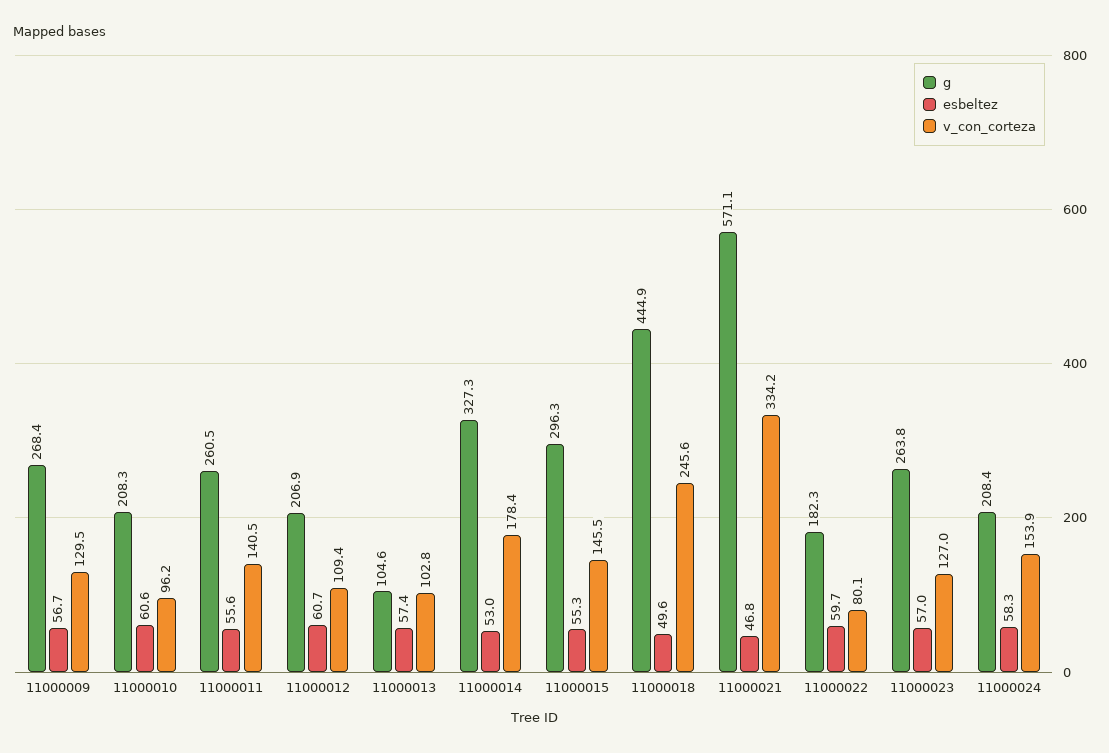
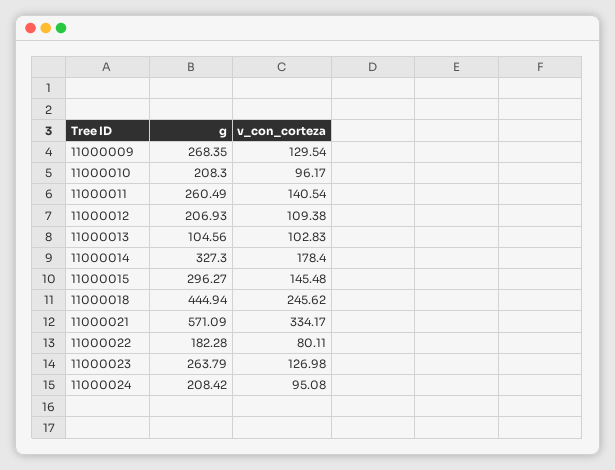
  {
    "g": {
      "11000009": 268.35,
      "11000010": 208.3,
      "11000011": 260.49,
      "11000012": 206.93,
      "11000013": 104.56,
      "11000014": 327.3,
      "11000015": 296.27,
      "11000018": 444.94,
      "11000021": 571.09,
      "11000022": 182.28,
      "11000023": 263.79,
      "11000024": 208.42
    },
-   "esbeltez": {
-     "11000009": 56.7,
-     "11000010": 60.6,
-     "11000011": 55.6,
-     "11000012": 60.7,
-     "11000013": 57.4,
-     "11000014": 53,
-     "11000015": 55.3,
-     "11000018": 49.6,
-     "11000021": 46.8,
-     "11000022": 59.7,
-     "11000023": 57,
-     "11000024": 58.3
-   },
    "v_con_corteza": {
      "11000009": 129.54,
      "11000010": 96.17,
      "11000011": 140.54,
      "11000012": 109.38,
      "11000013": 102.83,
      "11000014": 178.4,
      "11000015": 145.48,
      "11000018": 245.62,
      "11000021": 334.17,
      "11000022": 80.11,
      "11000023": 126.98,
-     "11000024": 153.9
+     "11000024": 95.08
    }
  }

